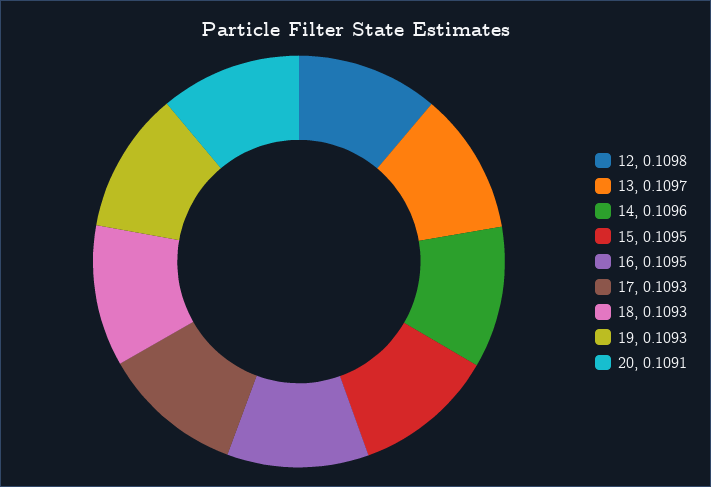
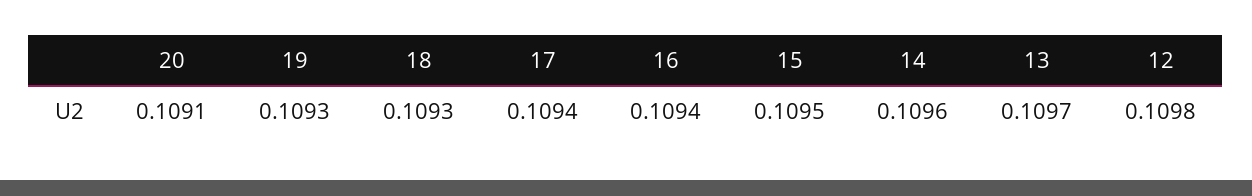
  {
    "12": 0.1098,
    "13": 0.1097,
    "14": 0.1096,
    "15": 0.1095,
-   "16": 0.1095,
+   "16": 0.1094,
-   "17": 0.1093,
+   "17": 0.1094,
    "18": 0.1093,
    "19": 0.1093,
    "20": 0.1091
  }

